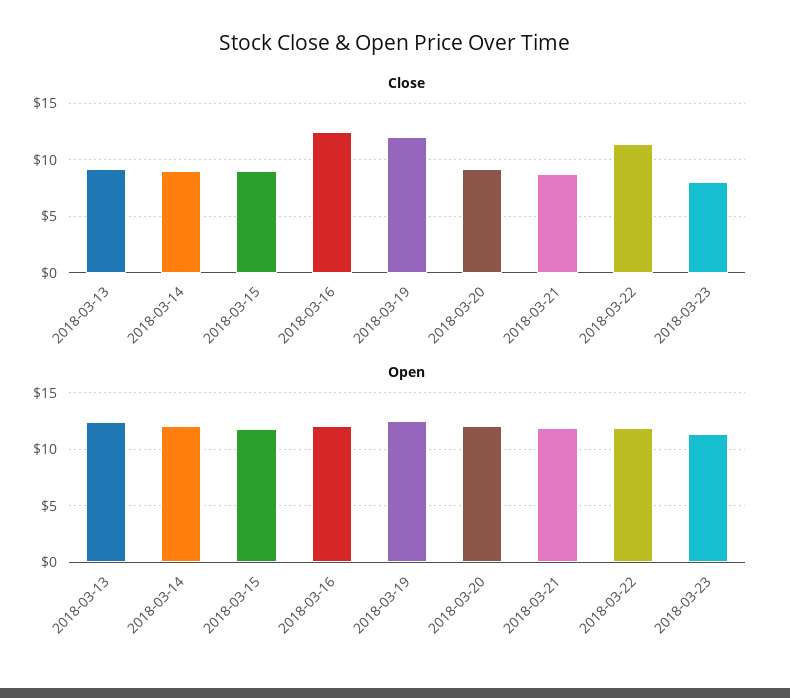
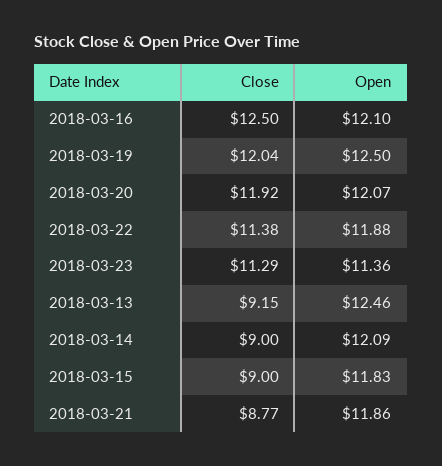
  {
    "Close": {
      "2018-03-13": 9.15,
      "2018-03-14": 9,
      "2018-03-15": 9,
      "2018-03-16": 12.5,
      "2018-03-19": 12.04,
-     "2018-03-20": 9,
+     "2018-03-20": 11.92,
      "2018-03-21": 8.77,
      "2018-03-22": 11.38,
-     "2018-03-23": 8
+     "2018-03-23": 11.29
    },
    "Open": {
      "2018-03-13": 12.46,
      "2018-03-14": 12.09,
      "2018-03-15": 11.83,
      "2018-03-16": 12.1,
      "2018-03-19": 12.5,
      "2018-03-20": 12.07,
      "2018-03-21": 11.86,
      "2018-03-22": 11.88,
      "2018-03-23": 11.36
    }
  }

